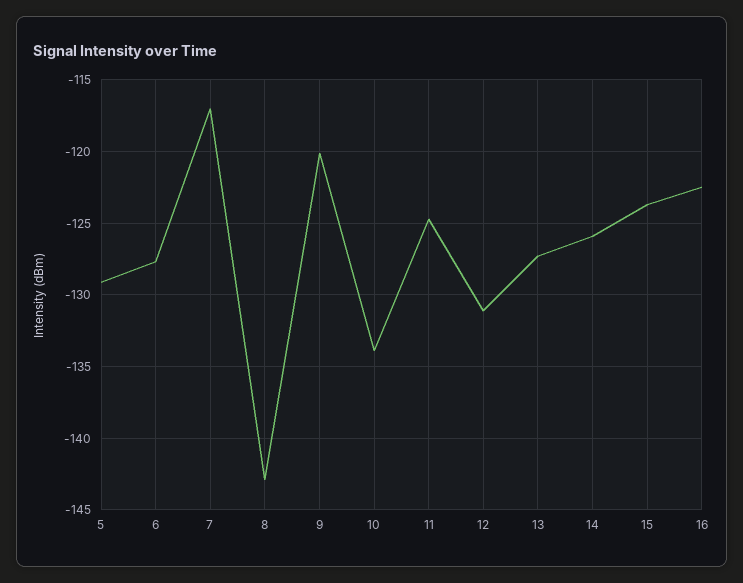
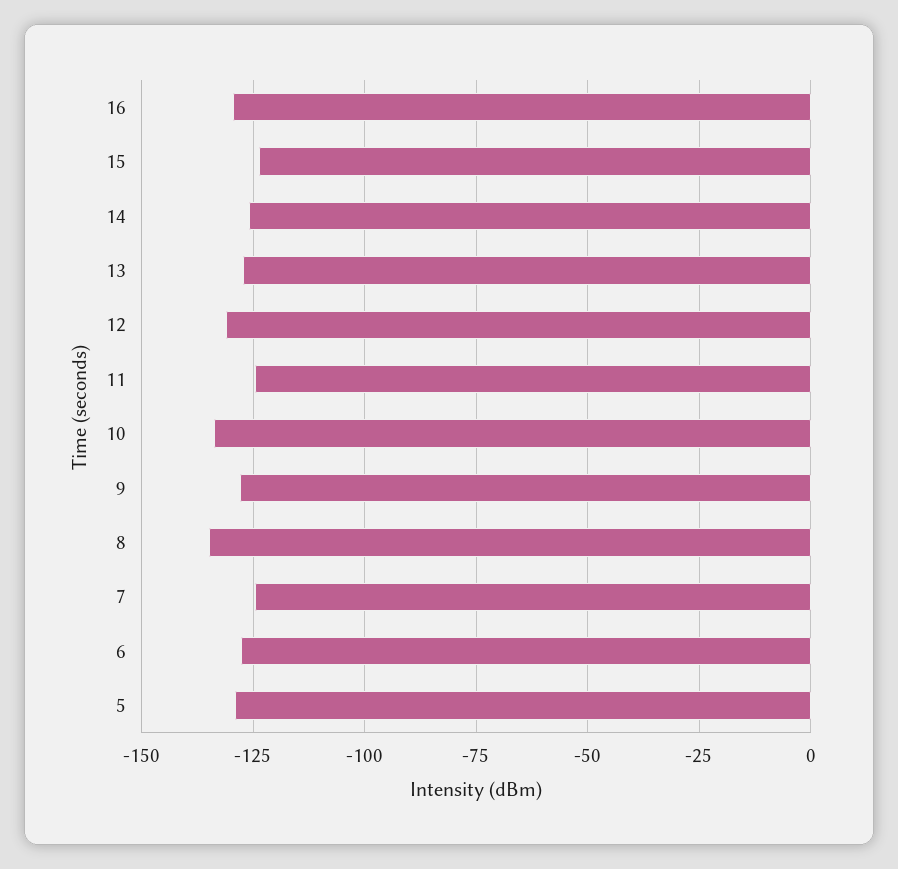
  {
    "5": -129,
    "6": -127.5,
-   "7": -117,
+   "7": -125,
-   "8": -143,
+   "8": -135,
-   "9": -120,
+   "9": -127.5,
    "10": -134,
    "11": -124.5,
    "12": -131,
    "13": -127.5,
    "14": -126,
    "15": -123.5,
-   "16": -122.5
+   "16": -130
  }

